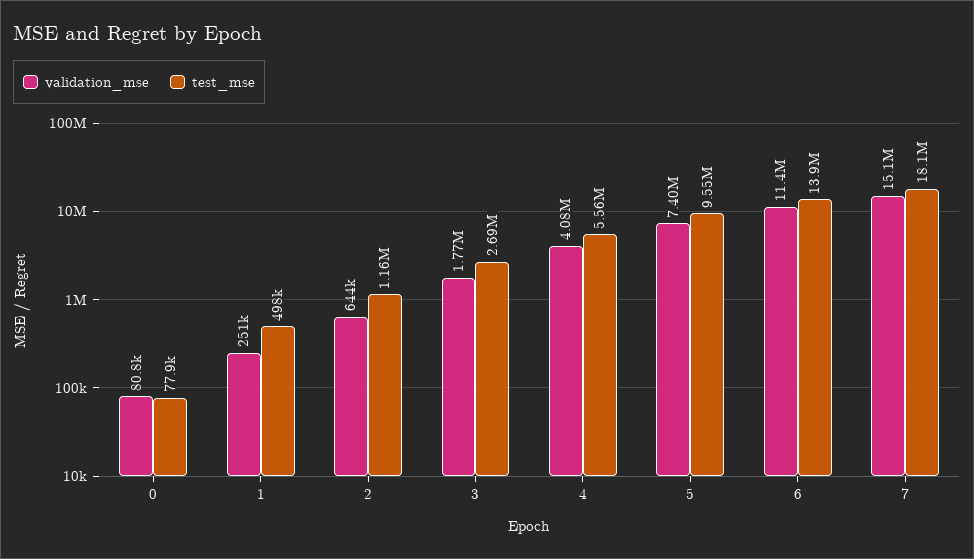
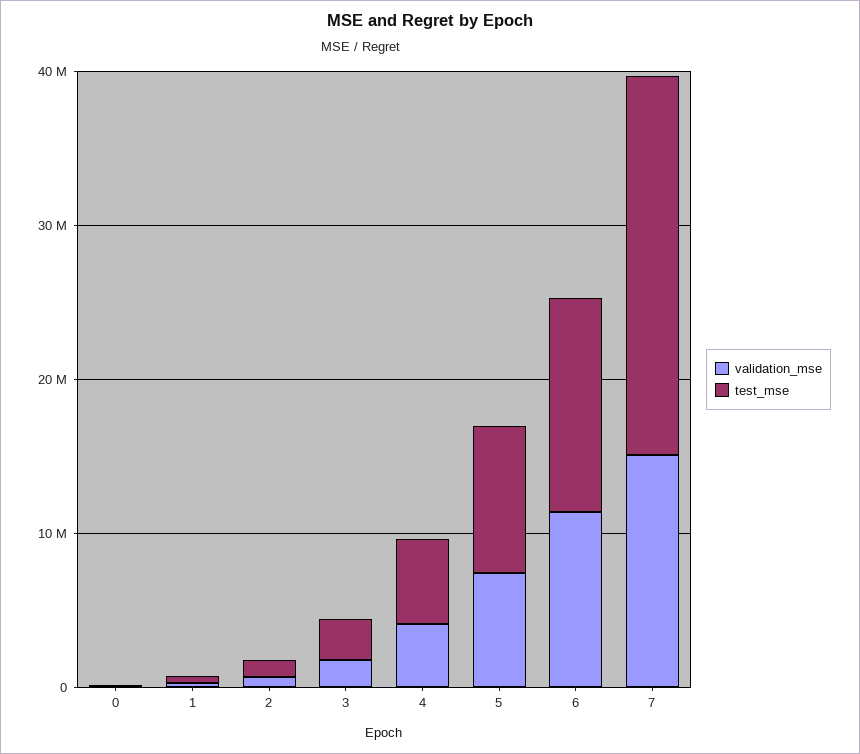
  {
    "validation_mse": {
      "0": 80800,
      "1": 251000,
      "2": 644000,
      "3": 1770000,
      "4": 4080000,
      "5": 7400000,
      "6": 11400000,
      "7": 15100000
    },
    "test_mse": {
      "0": 77900,
      "1": 498000,
      "2": 1160000,
      "3": 2690000,
      "4": 5560000,
      "5": 9550000,
      "6": 13900000,
-     "7": 18100000
+     "7": 24000000
    }
  }

